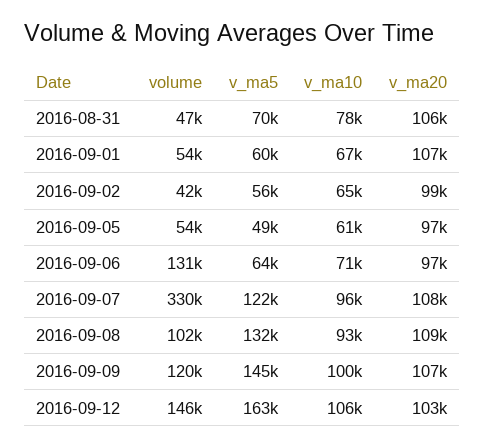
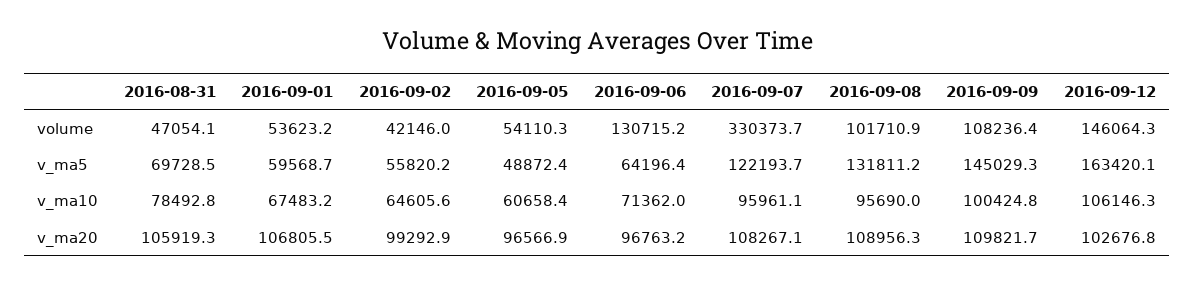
  {
    "volume": {
      "2016-08-31": 47054.1,
      "2016-09-01": 53623.2,
      "2016-09-02": 42146,
      "2016-09-05": 54110.3,
      "2016-09-06": 130715.2,
      "2016-09-07": 330373.7,
      "2016-09-08": 101710.9,
-     "2016-09-09": 120000,
+     "2016-09-09": 108236.4,
      "2016-09-12": 146064.3
    },
    "v_ma5": {
      "2016-08-31": 69728.5,
      "2016-09-01": 59568.7,
      "2016-09-02": 55820.2,
      "2016-09-05": 48872.4,
      "2016-09-06": 64196.4,
      "2016-09-07": 122193.7,
      "2016-09-08": 131811.2,
      "2016-09-09": 145029.3,
      "2016-09-12": 163420.1
    },
    "v_ma10": {
      "2016-08-31": 78492.8,
      "2016-09-01": 67483.2,
      "2016-09-02": 64605.6,
      "2016-09-05": 60658.4,
      "2016-09-06": 71362,
      "2016-09-07": 95961.1,
-     "2016-09-08": 93000,
+     "2016-09-08": 95690,
      "2016-09-09": 100424.8,
      "2016-09-12": 106146.3
    },
    "v_ma20": {
      "2016-08-31": 105919.3,
      "2016-09-01": 106805.5,
      "2016-09-02": 99292.9,
      "2016-09-05": 96566.9,
      "2016-09-06": 96763.2,
      "2016-09-07": 108267.1,
      "2016-09-08": 108956.3,
-     "2016-09-09": 107000,
+     "2016-09-09": 109821.7,
      "2016-09-12": 102676.8
    }
  }

